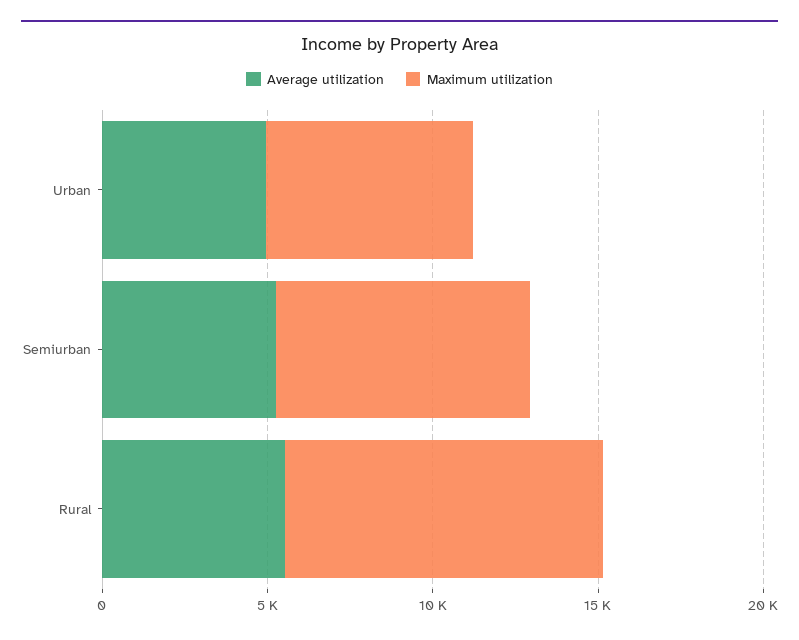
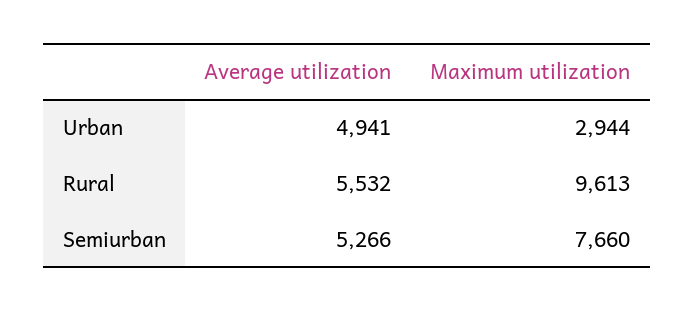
  {
    "Average utilization": {
      "Urban": 4941,
      "Semiurban": 5266,
      "Rural": 5532
    },
    "Maximum utilization": {
-     "Urban": 6000,
+     "Urban": 2944,
      "Semiurban": 7660,
      "Rural": 9613
    }
  }

